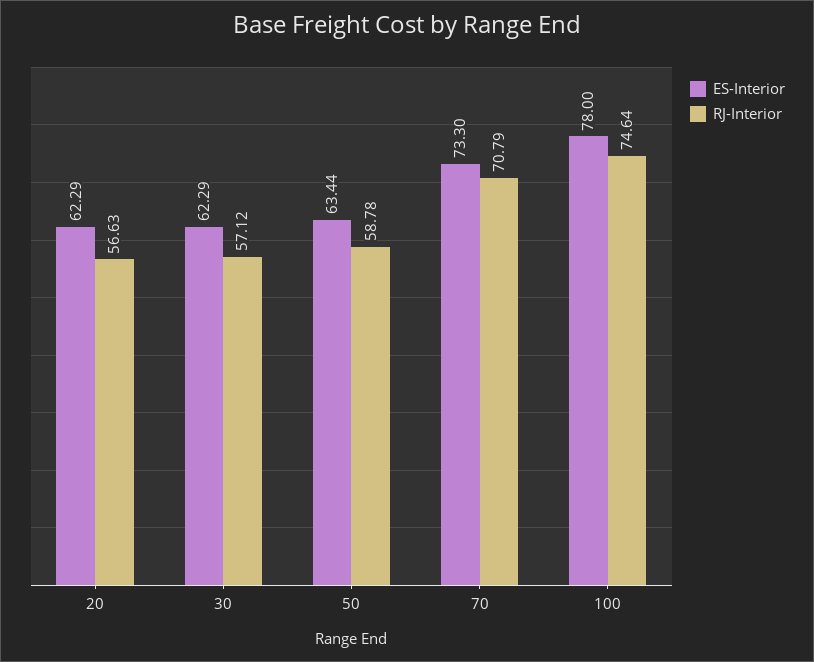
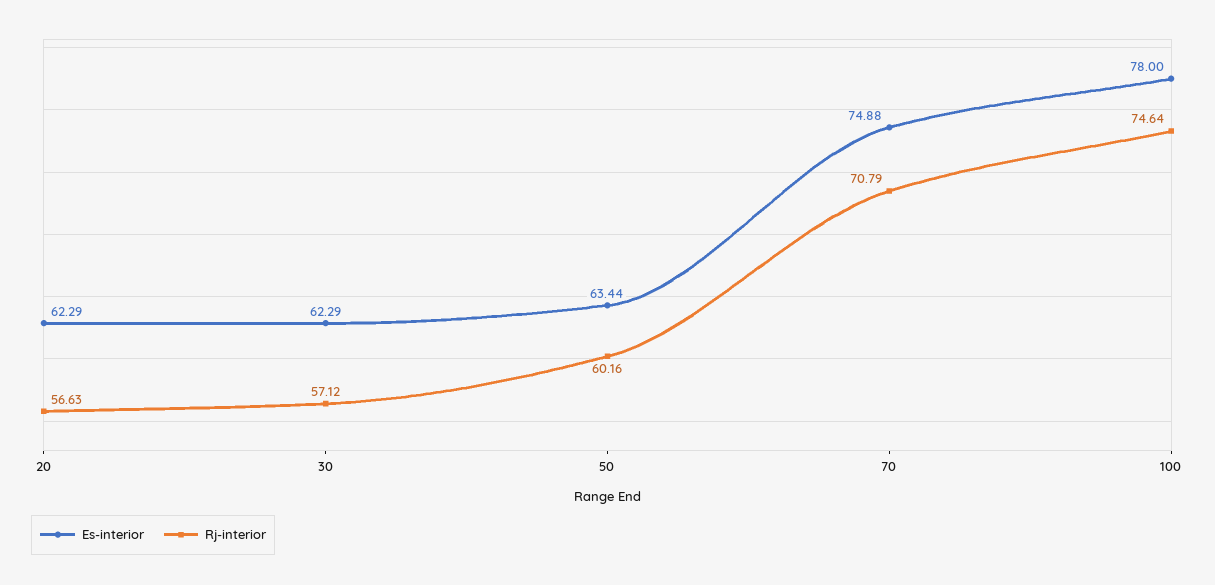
  {
    "ES-Interior": {
      "20": 62.29,
      "30": 62.29,
      "50": 63.44,
-     "70": 73.3,
+     "70": 74.88,
      "100": 78
    },
    "RJ-Interior": {
      "20": 56.63,
      "30": 57.12,
-     "50": 58.78,
+     "50": 60.16,
      "70": 70.79,
      "100": 74.64
    }
  }

